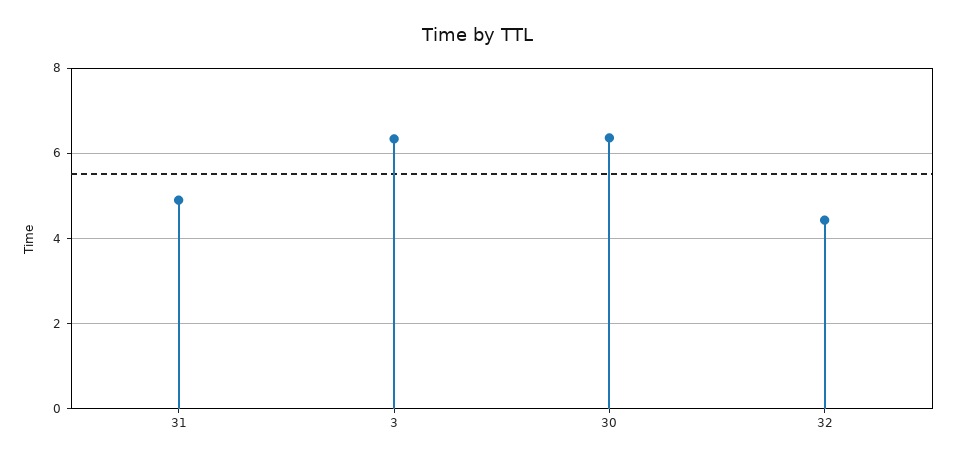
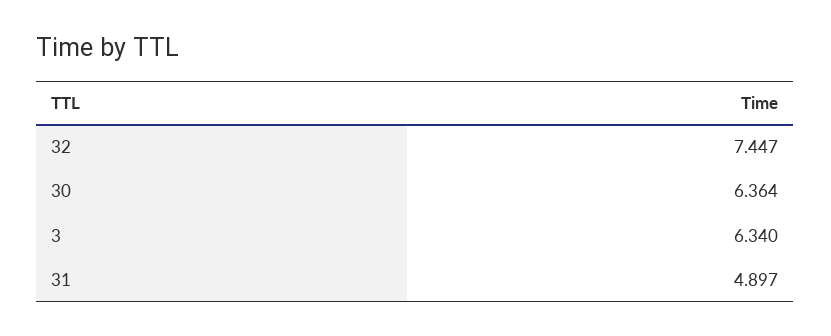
  {
    "31": 4.897,
    "3": 6.34,
    "30": 6.364,
-   "32": 4.4
+   "32": 7.447
  }

